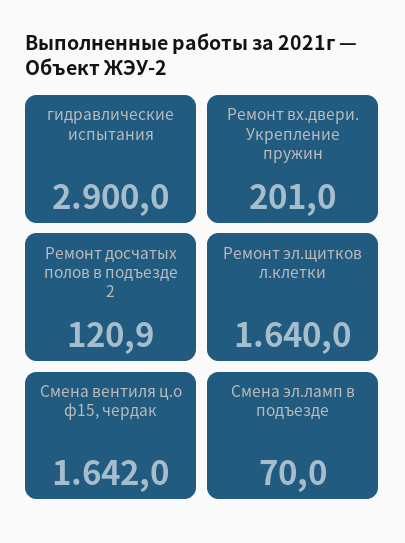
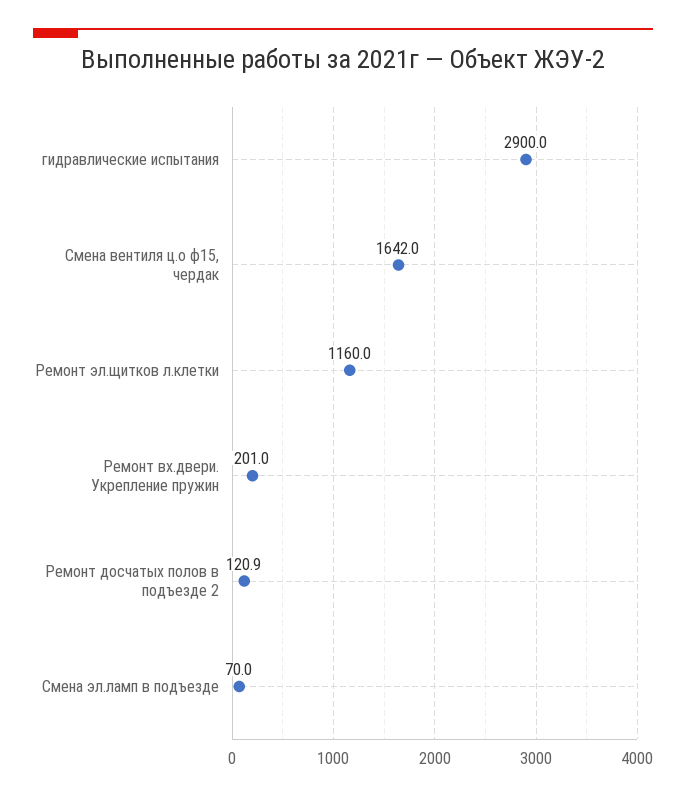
  {
    "гидравлические испытания": 2900,
    "Ремонт вх.двери. Укрепление пружин": 201,
    "Ремонт досчатых полов в подъезде 2": 120.9,
-   "Ремонт эл.щитков л.клетки": 1640,
+   "Ремонт эл.щитков л.клетки": 1160,
    "Смена вентиля ц.о ф15, чердак": 1642,
    "Смена эл.ламп в подъезде": 70
  }

